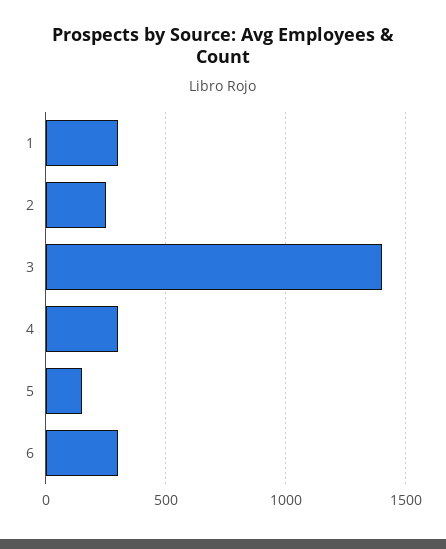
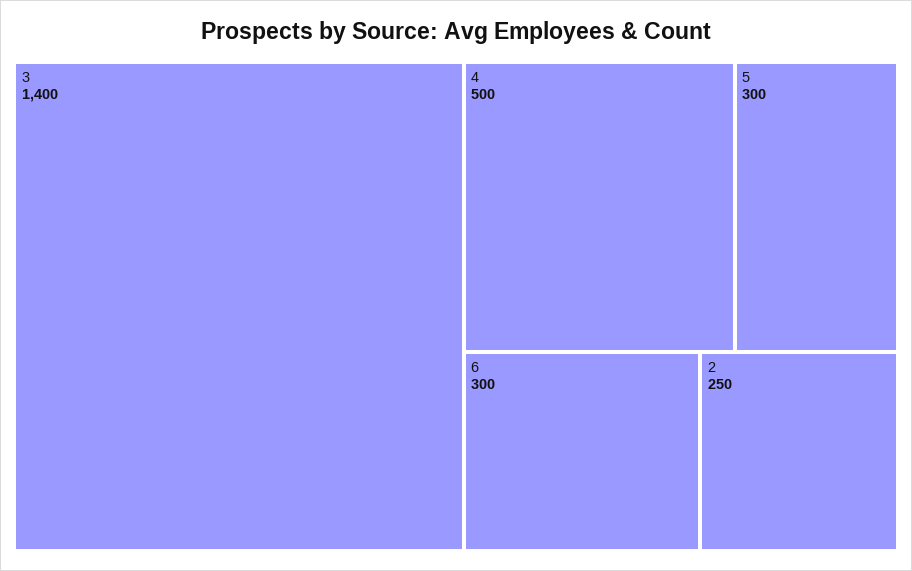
  {
-   "1": 300,
    "2": 250,
    "3": 1400,
-   "4": 300,
+   "4": 500,
-   "5": 150,
+   "5": 300,
    "6": 300
  }

